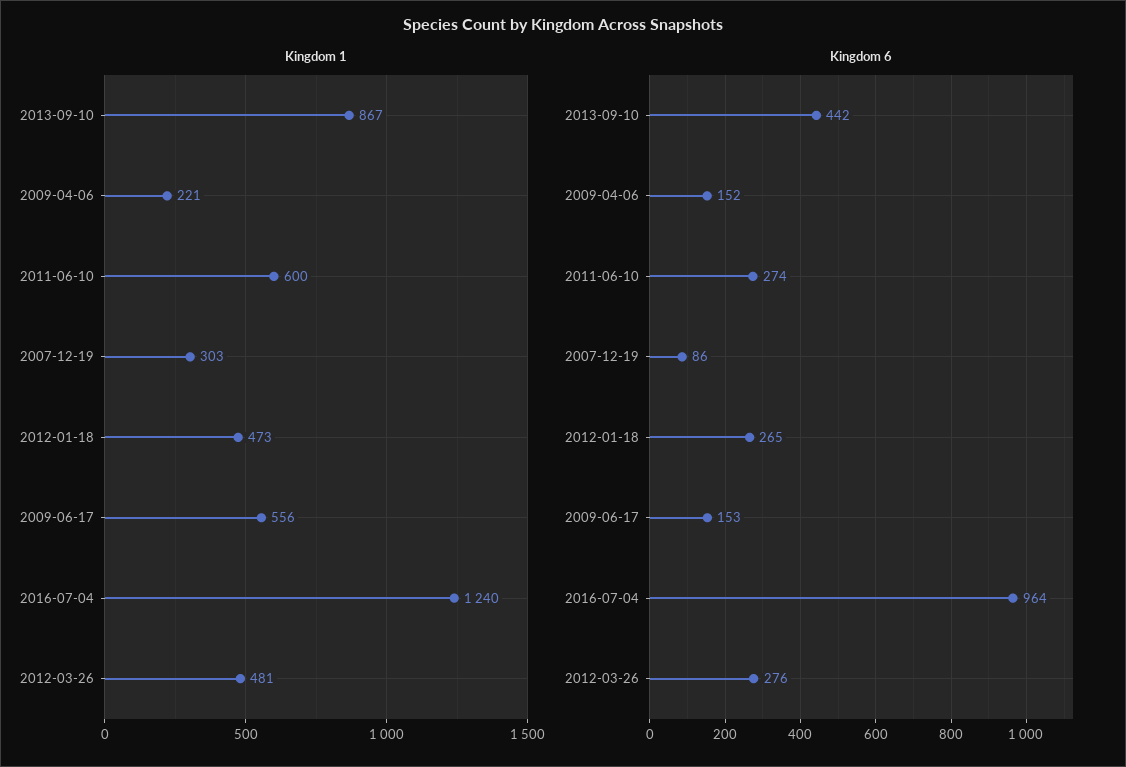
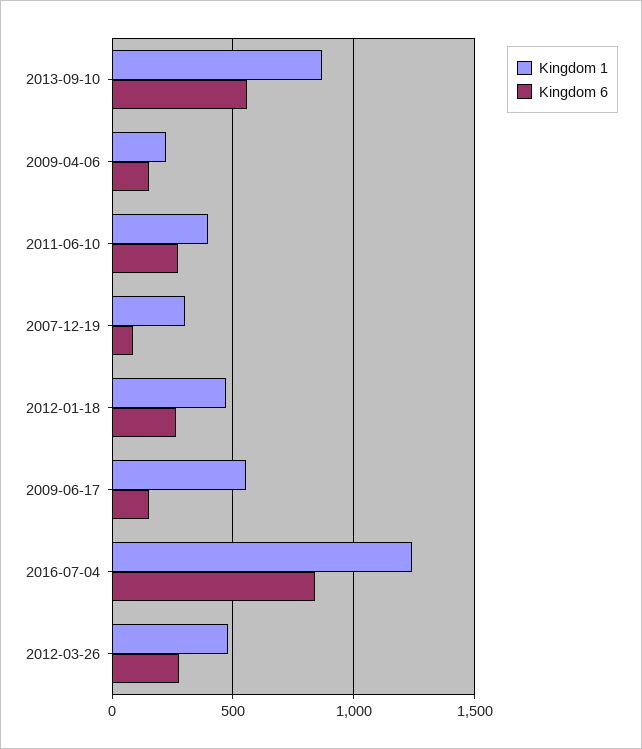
  {
    "Kingdom 1": {
      "2013-09-10": 867,
      "2009-04-06": 221,
-     "2011-06-10": 600,
+     "2011-06-10": 400,
      "2007-12-19": 303,
      "2012-01-18": 473,
      "2009-06-17": 556,
      "2016-07-04": 1240,
      "2012-03-26": 481
    },
    "Kingdom 6": {
-     "2013-09-10": 442,
+     "2013-09-10": 550,
      "2009-04-06": 152,
      "2011-06-10": 274,
      "2007-12-19": 86,
      "2012-01-18": 265,
      "2009-06-17": 153,
-     "2016-07-04": 964,
+     "2016-07-04": 850,
      "2012-03-26": 276
    }
  }

